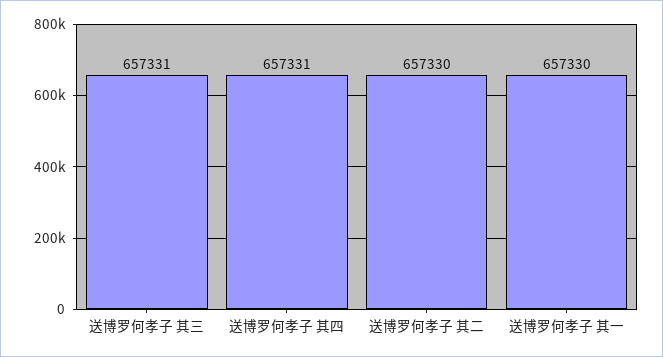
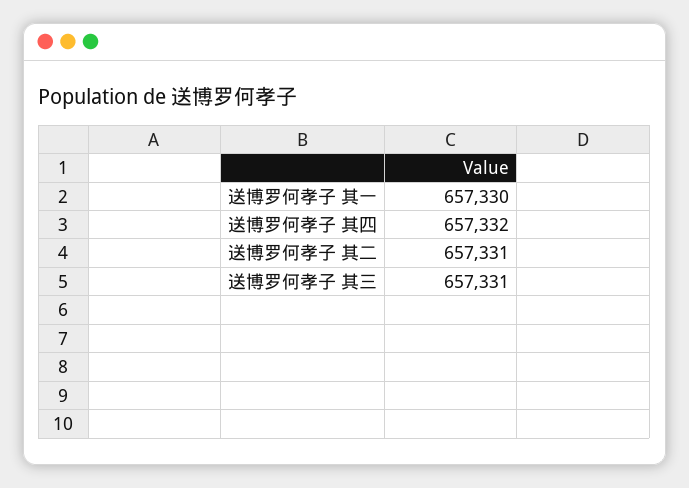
  {
    "送博罗何孝子 其三": 657331,
-   "送博罗何孝子 其四": 657331,
+   "送博罗何孝子 其四": 657332,
-   "送博罗何孝子 其二": 657330,
+   "送博罗何孝子 其二": 657331,
    "送博罗何孝子 其一": 657330
  }

